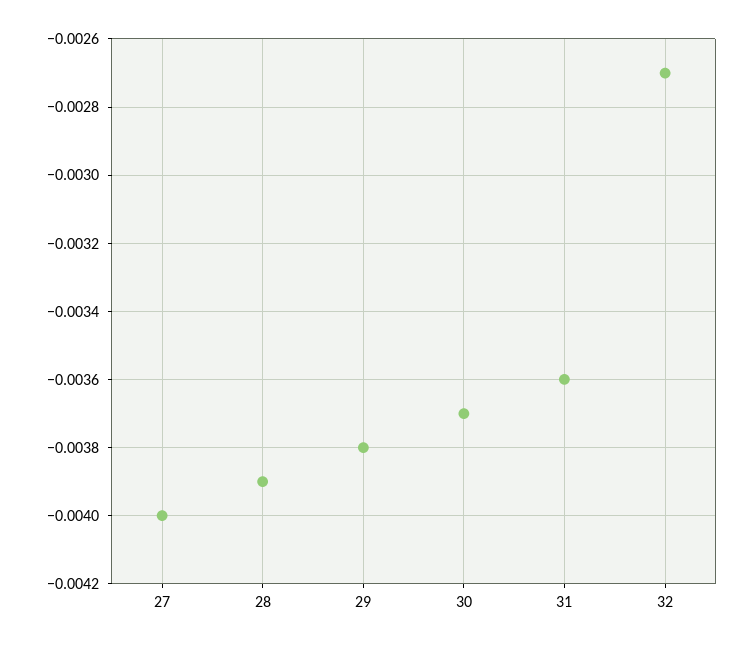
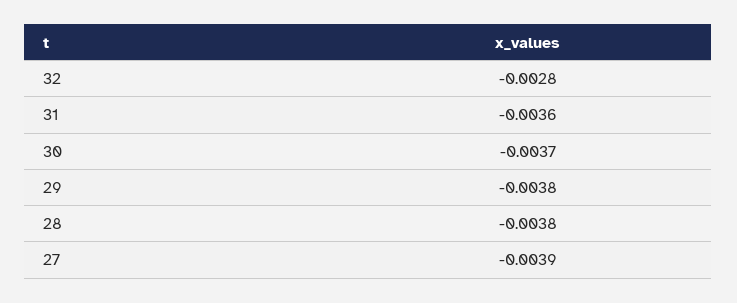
  {
-   "27": -0.004,
+   "27": -0.0039,
-   "28": -0.0039,
+   "28": -0.0038,
    "29": -0.0038,
    "30": -0.0037,
    "31": -0.0036,
-   "32": -0.0027
+   "32": -0.0028
  }

